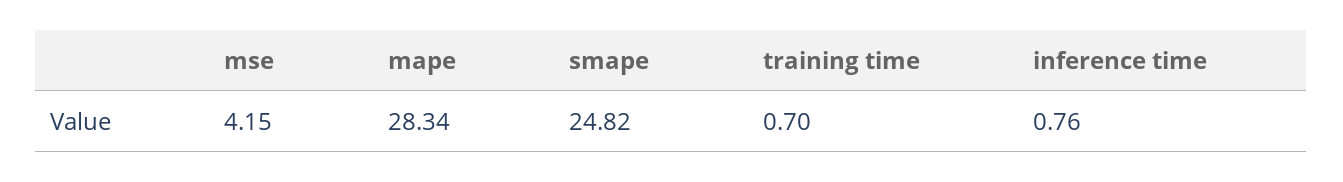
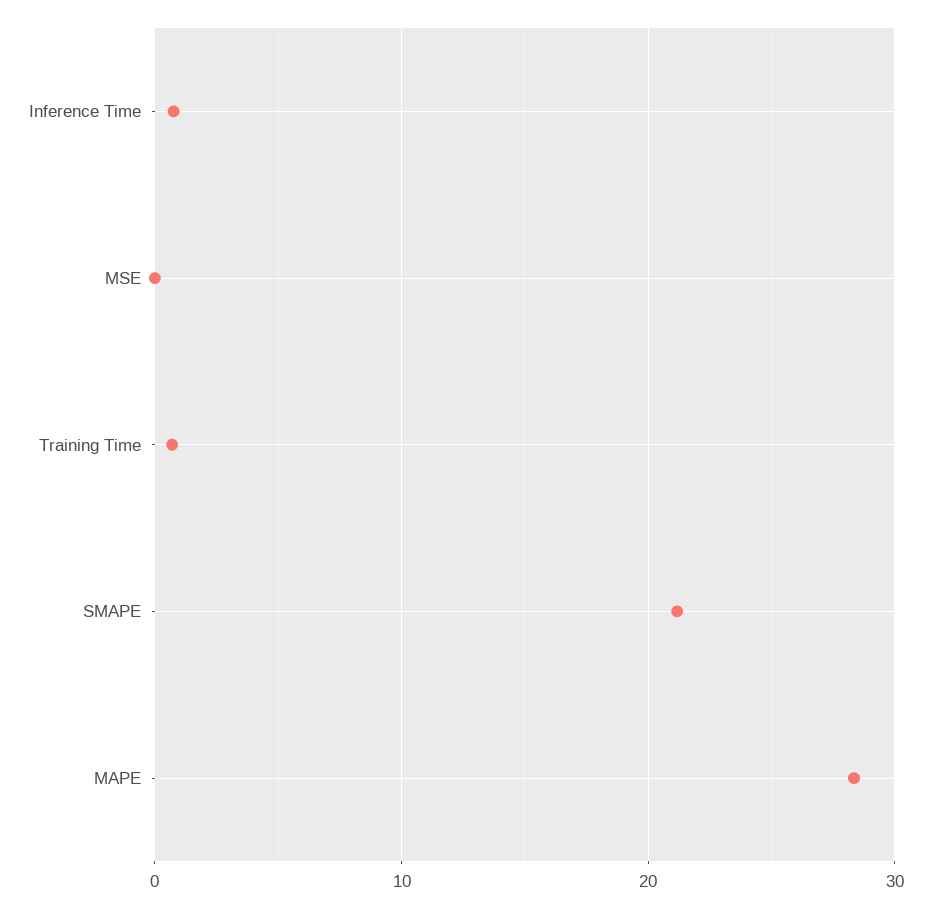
  {
-   "mse": 4.15,
+   "mse": 0,
    "mape": 28.34,
-   "smape": 24.82,
+   "smape": 21,
    "training time": 0.7,
    "inference time": 0.76
  }

